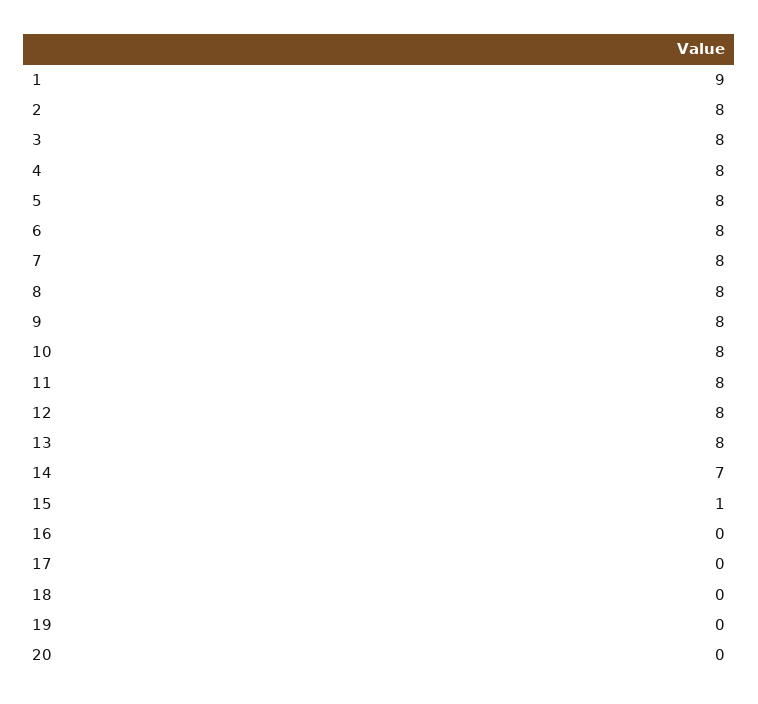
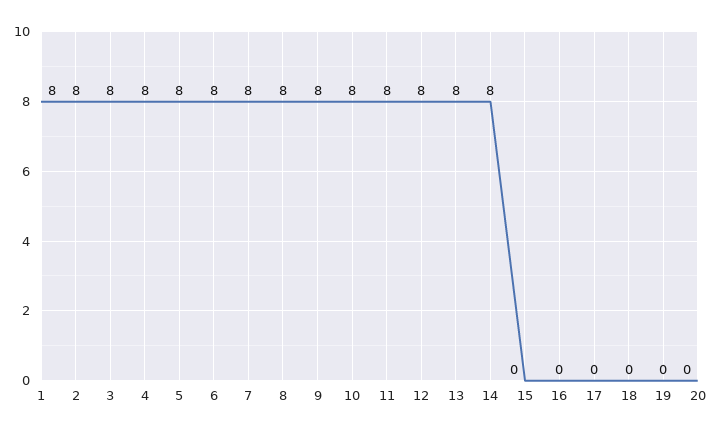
  {
-   "1": 9,
+   "1": 8,
    "2": 8,
    "3": 8,
    "4": 8,
    "5": 8,
    "6": 8,
    "7": 8,
    "8": 8,
    "9": 8,
    "10": 8,
    "11": 8,
    "12": 8,
    "13": 8,
-   "14": 7,
+   "14": 8,
-   "15": 1,
+   "15": 0,
    "16": 0,
    "17": 0,
    "18": 0,
    "19": 0,
    "20": 0
  }

